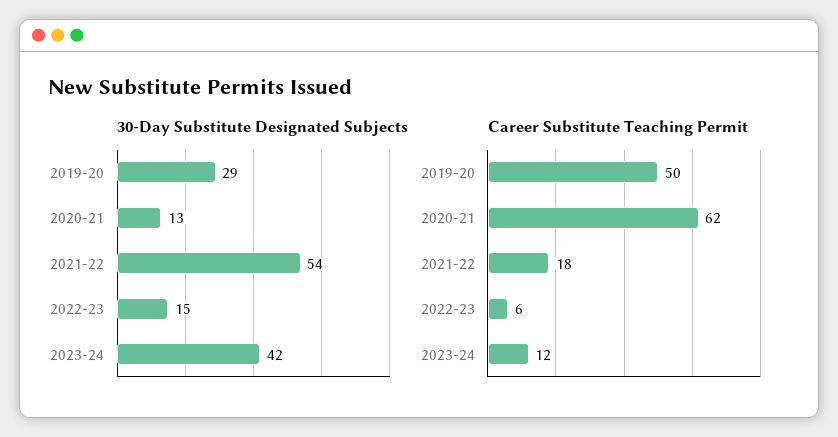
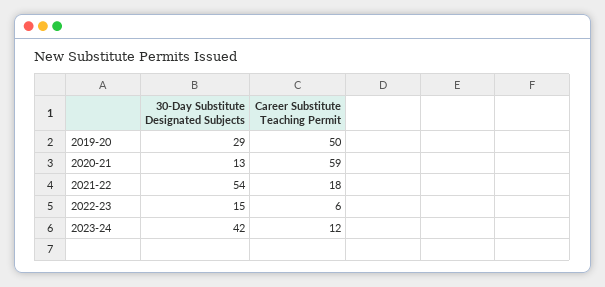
  {
    "30-Day Substitute Designated Subjects": {
      "2019-20": 29,
      "2020-21": 13,
      "2021-22": 54,
      "2022-23": 15,
      "2023-24": 42
    },
    "Career Substitute Teaching Permit": {
      "2019-20": 50,
-     "2020-21": 62,
+     "2020-21": 59,
      "2021-22": 18,
      "2022-23": 6,
      "2023-24": 12
    }
  }

